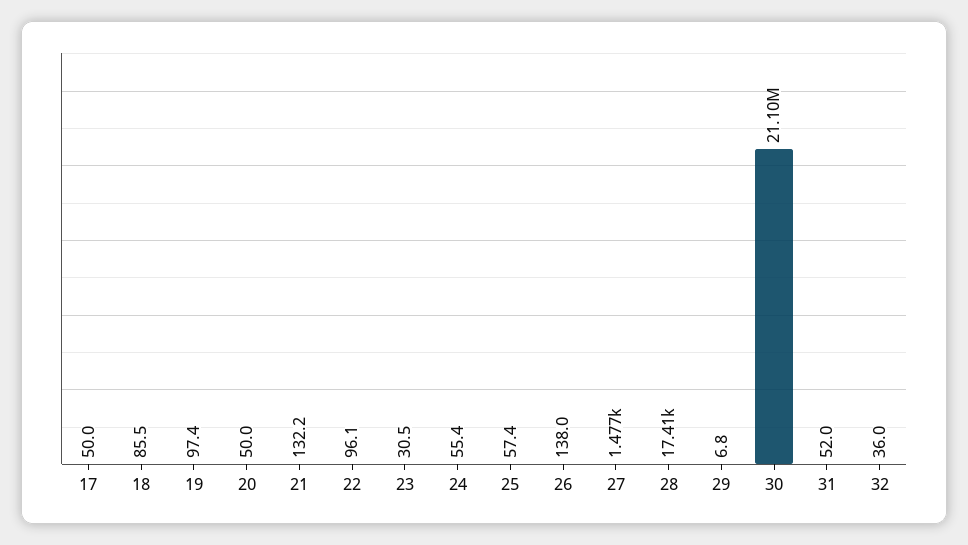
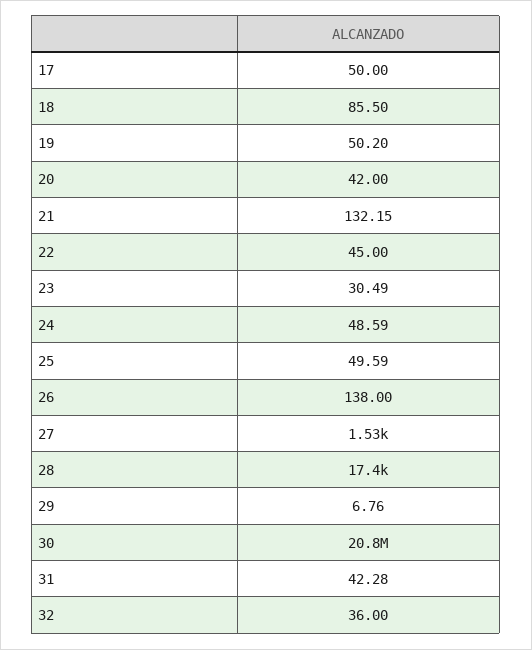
  {
    "17": 50,
    "18": 85.5,
-   "19": 97.4,
+   "19": 50.2,
-   "20": 50,
+   "20": 42,
    "21": 132.15,
-   "22": 96.1,
+   "22": 45,
    "23": 30.49,
-   "24": 55.4,
+   "24": 48.59,
-   "25": 57.4,
+   "25": 49.59,
    "26": 138,
-   "27": 1477,
+   "27": 1530,
    "28": 17410,
    "29": 6.76,
-   "30": 21100000,
+   "30": 20800000,
-   "31": 52,
+   "31": 42.28,
    "32": 36
  }

